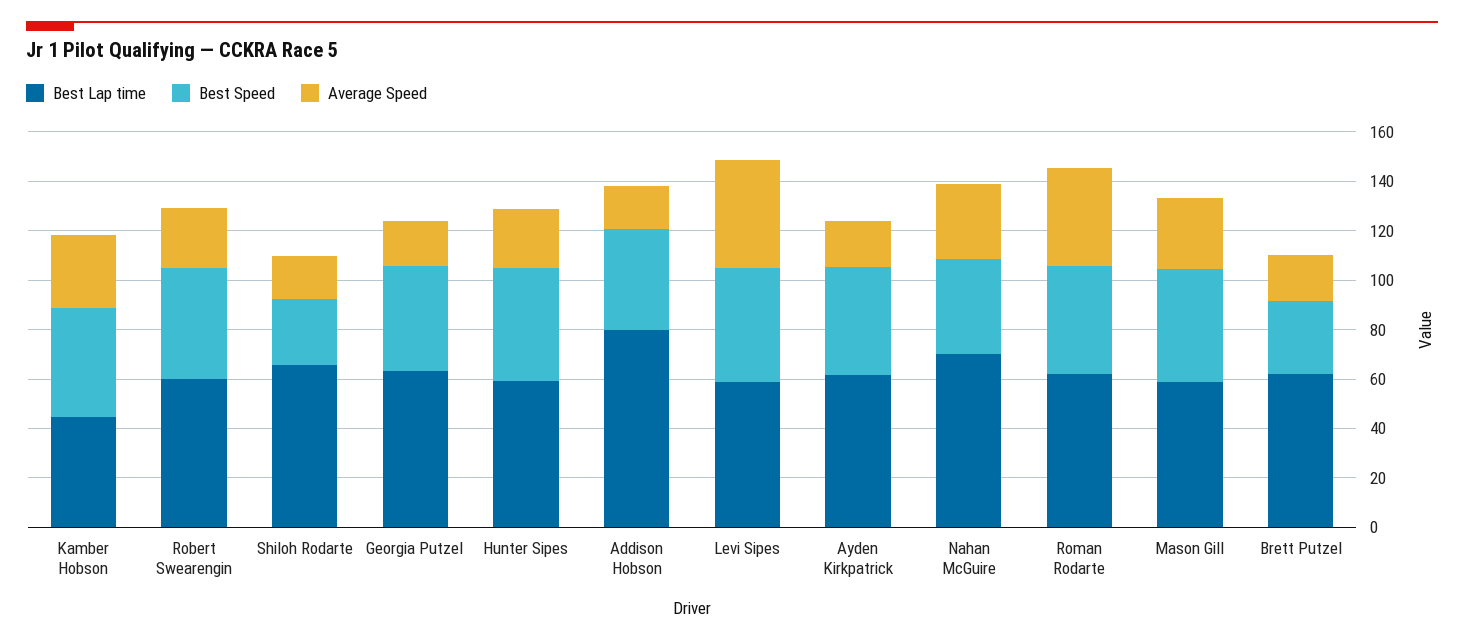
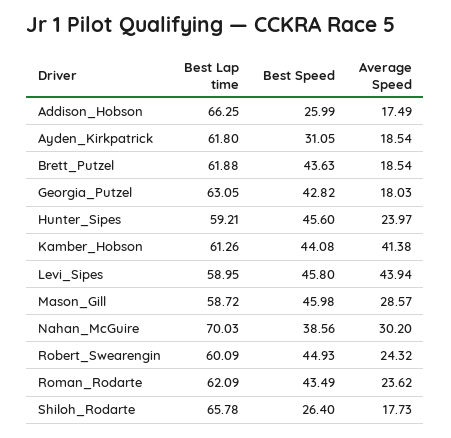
  {
    "Best Lap time": {
-     "Kamber Hobson": 45,
+     "Kamber Hobson": 61.26,
      "Robert Swearengin": 60.09,
      "Shiloh Rodarte": 65.78,
      "Georgia Putzel": 63.05,
      "Hunter Sipes": 59.21,
-     "Addison Hobson": 80,
+     "Addison Hobson": 66.25,
      "Levi Sipes": 58.95,
      "Ayden Kirkpatrick": 61.8,
      "Nahan McGuire": 70.03,
      "Roman Rodarte": 62.09,
      "Mason Gill": 58.72,
      "Brett Putzel": 61.88
    },
    "Best Speed": {
      "Kamber Hobson": 44.08,
      "Robert Swearengin": 44.93,
      "Shiloh Rodarte": 26.4,
      "Georgia Putzel": 42.82,
      "Hunter Sipes": 45.6,
-     "Addison Hobson": 40,
+     "Addison Hobson": 25.99,
      "Levi Sipes": 45.8,
-     "Ayden Kirkpatrick": 45,
+     "Ayden Kirkpatrick": 31.05,
      "Nahan McGuire": 38.56,
      "Roman Rodarte": 43.49,
      "Mason Gill": 45.98,
-     "Brett Putzel": 30
+     "Brett Putzel": 43.63
    },
    "Average Speed": {
-     "Kamber Hobson": 30,
+     "Kamber Hobson": 41.38,
      "Robert Swearengin": 24.32,
      "Shiloh Rodarte": 17.73,
      "Georgia Putzel": 18.03,
      "Hunter Sipes": 23.97,
      "Addison Hobson": 17.49,
      "Levi Sipes": 43.94,
      "Ayden Kirkpatrick": 18.54,
      "Nahan McGuire": 30.2,
-     "Roman Rodarte": 40,
+     "Roman Rodarte": 23.62,
      "Mason Gill": 28.57,
      "Brett Putzel": 18.54
    }
  }

